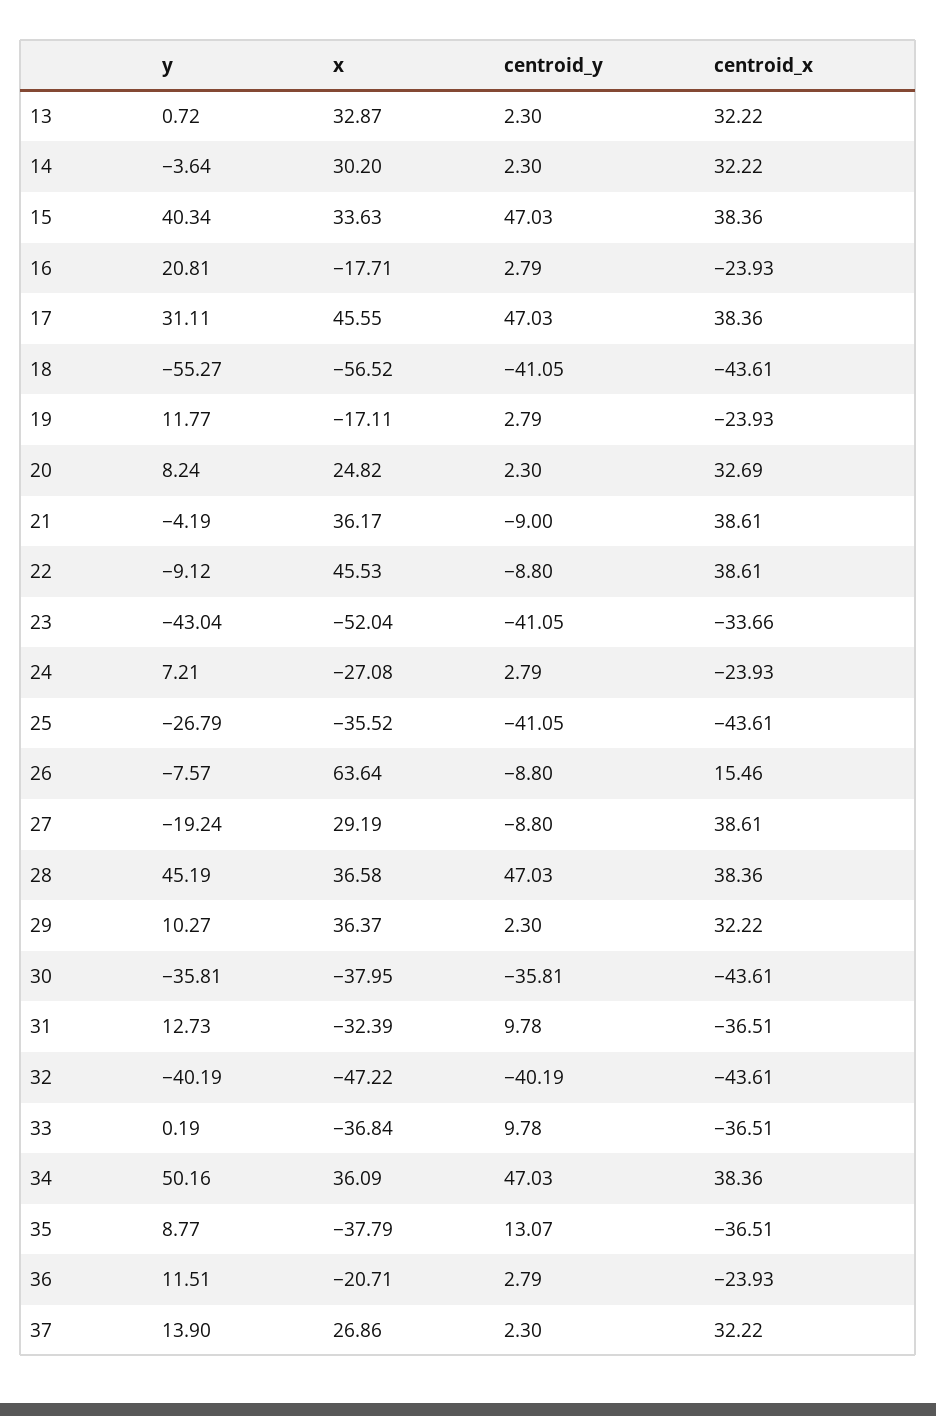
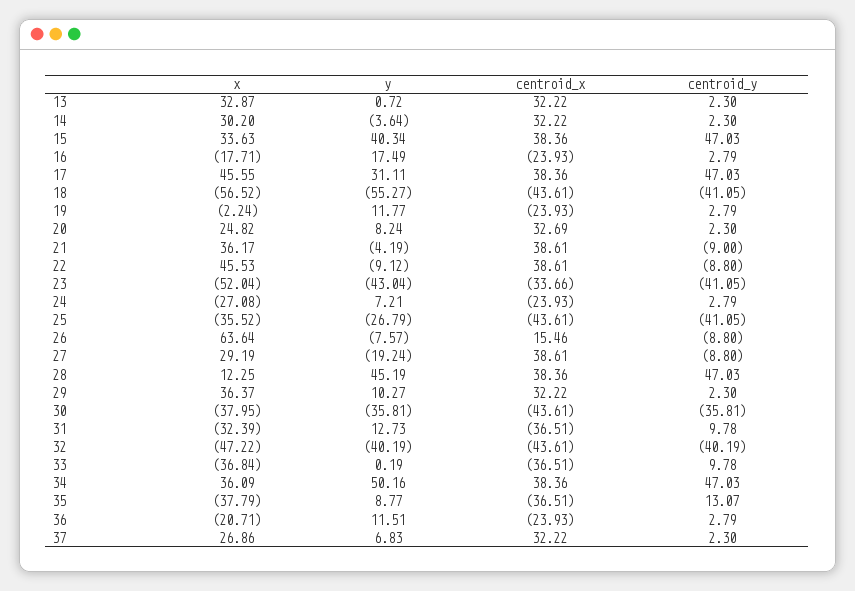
  {
    "y": {
      "13": 0.72,
      "14": -3.64,
      "15": 40.34,
-     "16": 20.81,
+     "16": 17.49,
      "17": 31.11,
      "18": -55.27,
      "19": 11.77,
      "20": 8.24,
      "21": -4.19,
      "22": -9.12,
      "23": -43.04,
      "24": 7.21,
      "25": -26.79,
      "26": -7.57,
      "27": -19.24,
      "28": 45.19,
      "29": 10.27,
      "30": -35.81,
      "31": 12.73,
      "32": -40.19,
      "33": 0.19,
      "34": 50.16,
      "35": 8.77,
      "36": 11.51,
-     "37": 13.9
+     "37": 6.83
    },
    "x": {
      "13": 32.87,
      "14": 30.2,
      "15": 33.63,
      "16": -17.71,
      "17": 45.55,
      "18": -56.52,
-     "19": -17.11,
+     "19": -2.24,
      "20": 24.82,
      "21": 36.17,
      "22": 45.53,
      "23": -52.04,
      "24": -27.08,
      "25": -35.52,
      "26": 63.64,
      "27": 29.19,
-     "28": 36.58,
+     "28": 12.25,
      "29": 36.37,
      "30": -37.95,
      "31": -32.39,
      "32": -47.22,
      "33": -36.84,
      "34": 36.09,
      "35": -37.79,
      "36": -20.71,
      "37": 26.86
    },
    "centroid_y": {
      "13": 2.3,
      "14": 2.3,
      "15": 47.03,
      "16": 2.79,
      "17": 47.03,
      "18": -41.05,
      "19": 2.79,
      "20": 2.3,
      "21": -9,
      "22": -8.8,
      "23": -41.05,
      "24": 2.79,
      "25": -41.05,
      "26": -8.8,
      "27": -8.8,
      "28": 47.03,
      "29": 2.3,
      "30": -35.81,
      "31": 9.78,
      "32": -40.19,
      "33": 9.78,
      "34": 47.03,
      "35": 13.07,
      "36": 2.79,
      "37": 2.3
    },
    "centroid_x": {
      "13": 32.22,
      "14": 32.22,
      "15": 38.36,
      "16": -23.93,
      "17": 38.36,
      "18": -43.61,
      "19": -23.93,
      "20": 32.69,
      "21": 38.61,
      "22": 38.61,
      "23": -33.66,
      "24": -23.93,
      "25": -43.61,
      "26": 15.46,
      "27": 38.61,
      "28": 38.36,
      "29": 32.22,
      "30": -43.61,
      "31": -36.51,
      "32": -43.61,
      "33": -36.51,
      "34": 38.36,
      "35": -36.51,
      "36": -23.93,
      "37": 32.22
    }
  }

